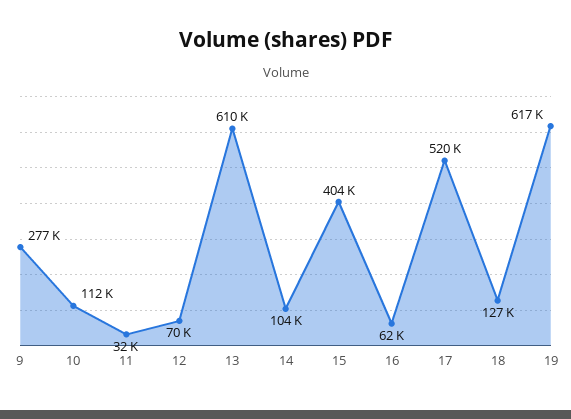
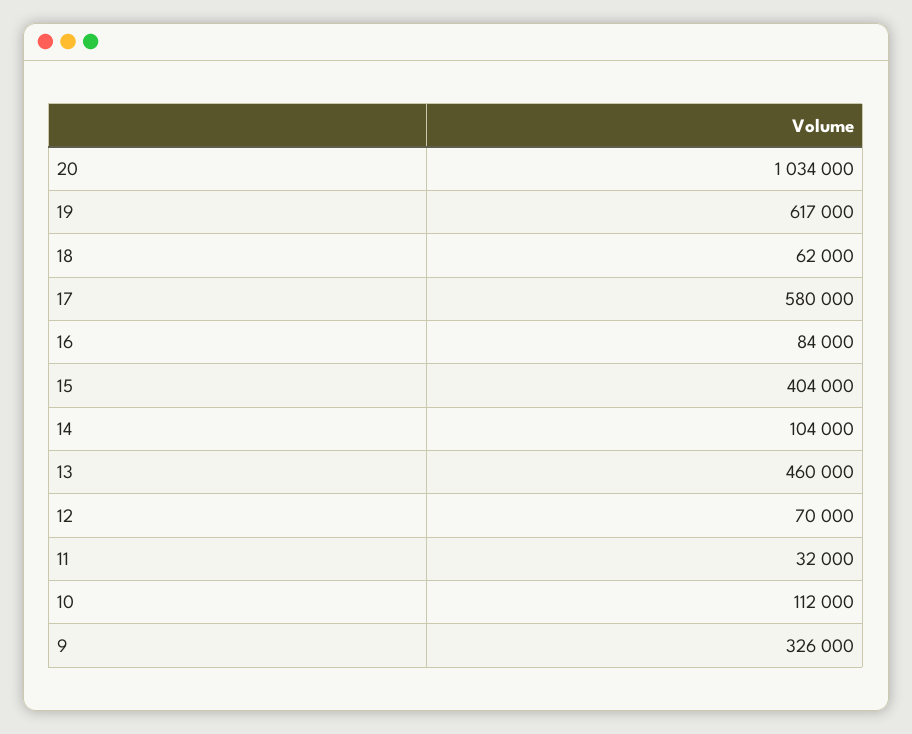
  {
-   "9": 277000,
+   "9": 326000,
    "10": 112000,
    "11": 32000,
    "12": 70000,
-   "13": 610000,
+   "13": 460000,
    "14": 104000,
    "15": 404000,
-   "16": 62000,
+   "16": 84000,
-   "17": 520000,
+   "17": 580000,
-   "18": 127000,
+   "18": 62000,
-   "19": 617000
+   "19": 617000,
+   "20": 1034000
  }

